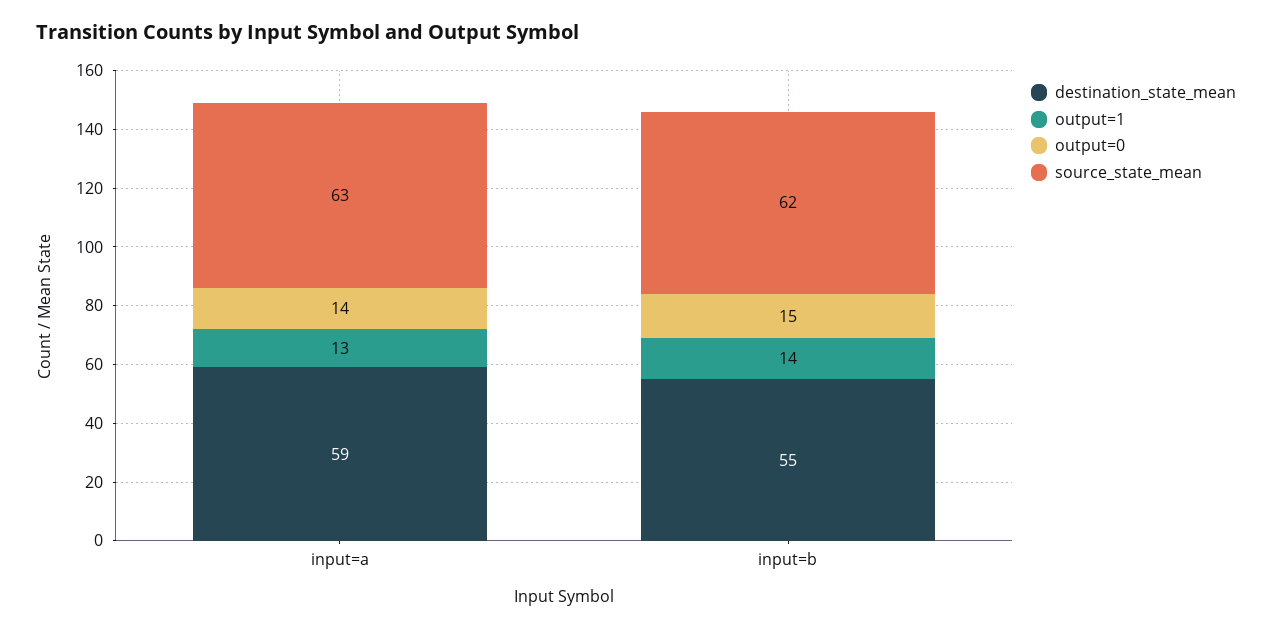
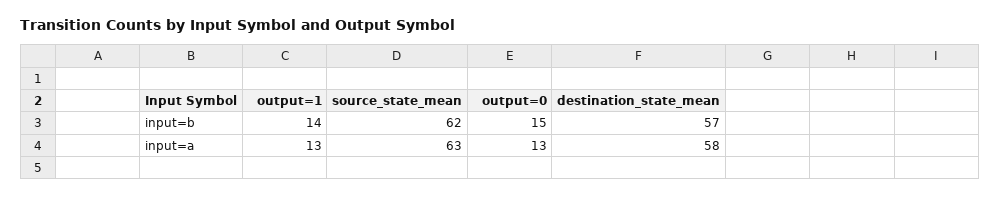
  {
    "destination_state_mean": {
-     "input=a": 59,
+     "input=a": 58,
-     "input=b": 55
+     "input=b": 57
    },
    "output=1": {
      "input=a": 13,
      "input=b": 14
    },
    "output=0": {
-     "input=a": 14,
+     "input=a": 13,
      "input=b": 15
    },
    "source_state_mean": {
      "input=a": 63,
      "input=b": 62
    }
  }

